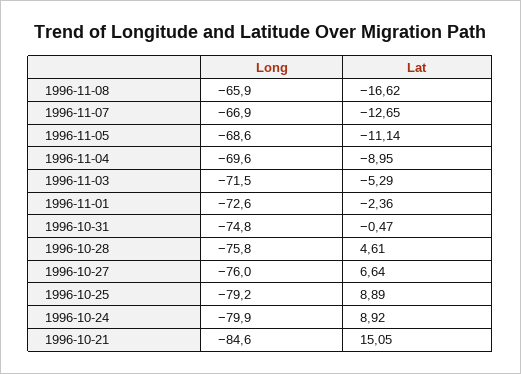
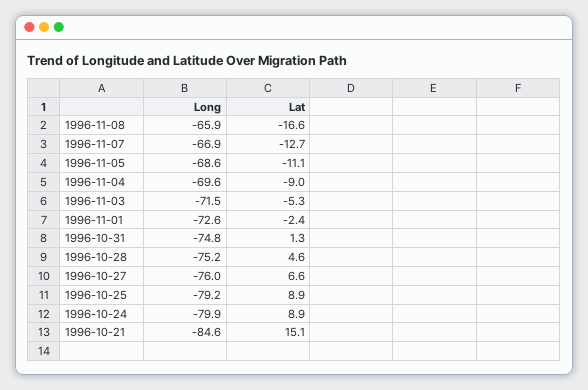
  {
    "Long": {
      "1996-11-08": -65.9,
      "1996-11-07": -66.9,
      "1996-11-05": -68.6,
      "1996-11-04": -69.6,
      "1996-11-03": -71.5,
      "1996-11-01": -72.6,
      "1996-10-31": -74.8,
-     "1996-10-28": -75.8,
+     "1996-10-28": -75.2,
      "1996-10-27": -76,
      "1996-10-25": -79.2,
      "1996-10-24": -79.9,
      "1996-10-21": -84.6
    },
    "Lat": {
      "1996-11-08": -16.62,
      "1996-11-07": -12.65,
      "1996-11-05": -11.14,
      "1996-11-04": -8.95,
      "1996-11-03": -5.29,
      "1996-11-01": -2.36,
-     "1996-10-31": -0.47,
+     "1996-10-31": 1.3,
      "1996-10-28": 4.61,
      "1996-10-27": 6.64,
      "1996-10-25": 8.89,
      "1996-10-24": 8.92,
      "1996-10-21": 15.05
    }
  }

